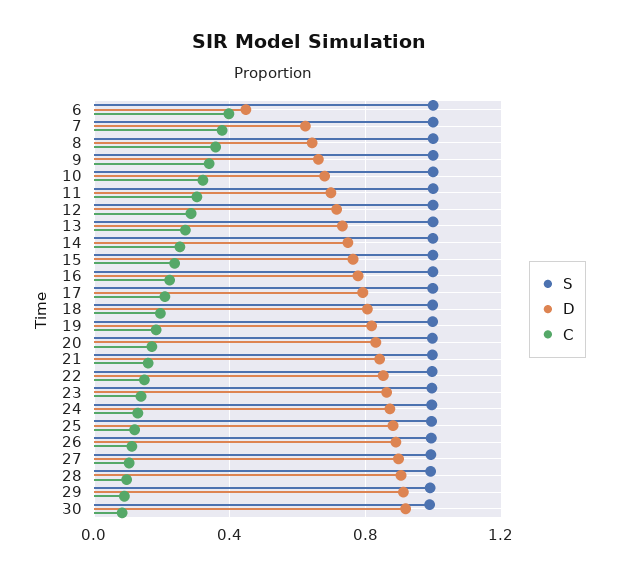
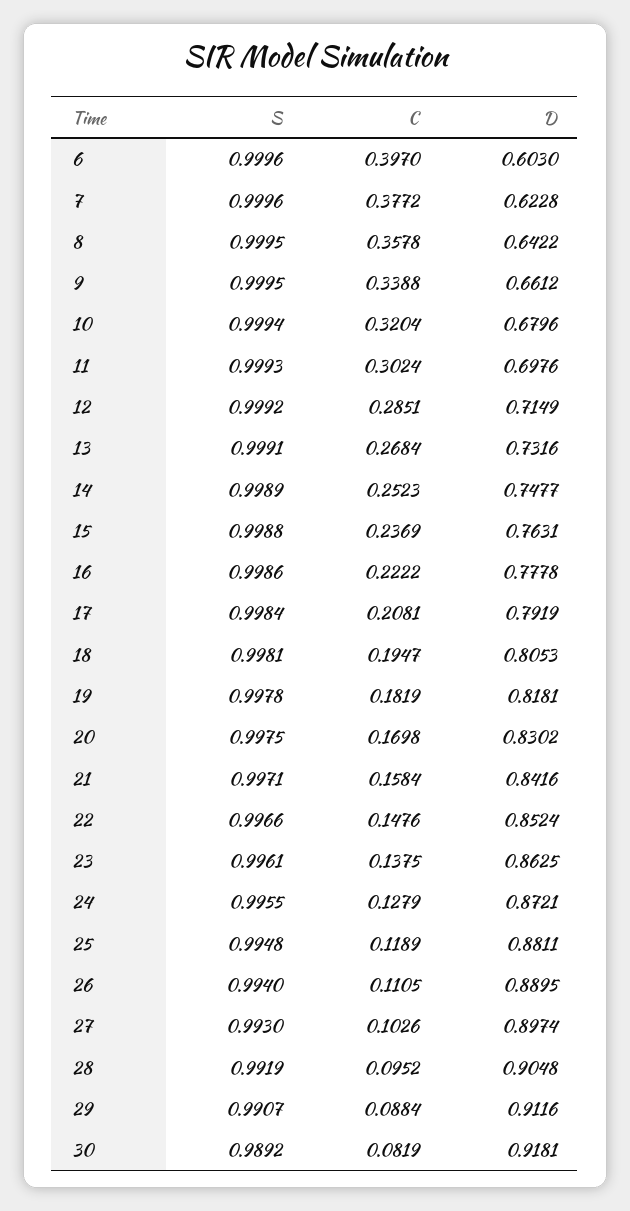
  {
    "S": {
      "6": 0.9996,
      "7": 0.9996,
      "8": 0.9995,
      "9": 0.9995,
      "10": 0.9994,
      "11": 0.9993,
      "12": 0.9992,
      "13": 0.9991,
      "14": 0.9989,
      "15": 0.9988,
      "16": 0.9986,
      "17": 0.9984,
      "18": 0.9981,
      "19": 0.9978,
      "20": 0.9975,
      "21": 0.9971,
      "22": 0.9966,
      "23": 0.9961,
      "24": 0.9955,
      "25": 0.9948,
      "26": 0.994,
      "27": 0.993,
      "28": 0.9919,
      "29": 0.9907,
      "30": 0.9892
    },
    "D": {
-     "6": 0.45,
+     "6": 0.603,
      "7": 0.6228,
      "8": 0.6422,
      "9": 0.6612,
      "10": 0.6796,
      "11": 0.6976,
      "12": 0.7149,
      "13": 0.7316,
      "14": 0.7477,
      "15": 0.7631,
      "16": 0.7778,
      "17": 0.7919,
      "18": 0.8053,
      "19": 0.8181,
      "20": 0.8302,
      "21": 0.8416,
      "22": 0.8524,
      "23": 0.8625,
      "24": 0.8721,
      "25": 0.8811,
      "26": 0.8895,
      "27": 0.8974,
      "28": 0.9048,
      "29": 0.9116,
      "30": 0.9181
    },
    "C": {
      "6": 0.397,
      "7": 0.3772,
      "8": 0.3578,
      "9": 0.3388,
      "10": 0.3204,
      "11": 0.3024,
      "12": 0.2851,
      "13": 0.2684,
      "14": 0.2523,
      "15": 0.2369,
      "16": 0.2222,
      "17": 0.2081,
      "18": 0.1947,
      "19": 0.1819,
      "20": 0.1698,
      "21": 0.1584,
      "22": 0.1476,
      "23": 0.1375,
      "24": 0.1279,
      "25": 0.1189,
      "26": 0.1105,
      "27": 0.1026,
      "28": 0.0952,
      "29": 0.0884,
      "30": 0.0819
    }
  }

